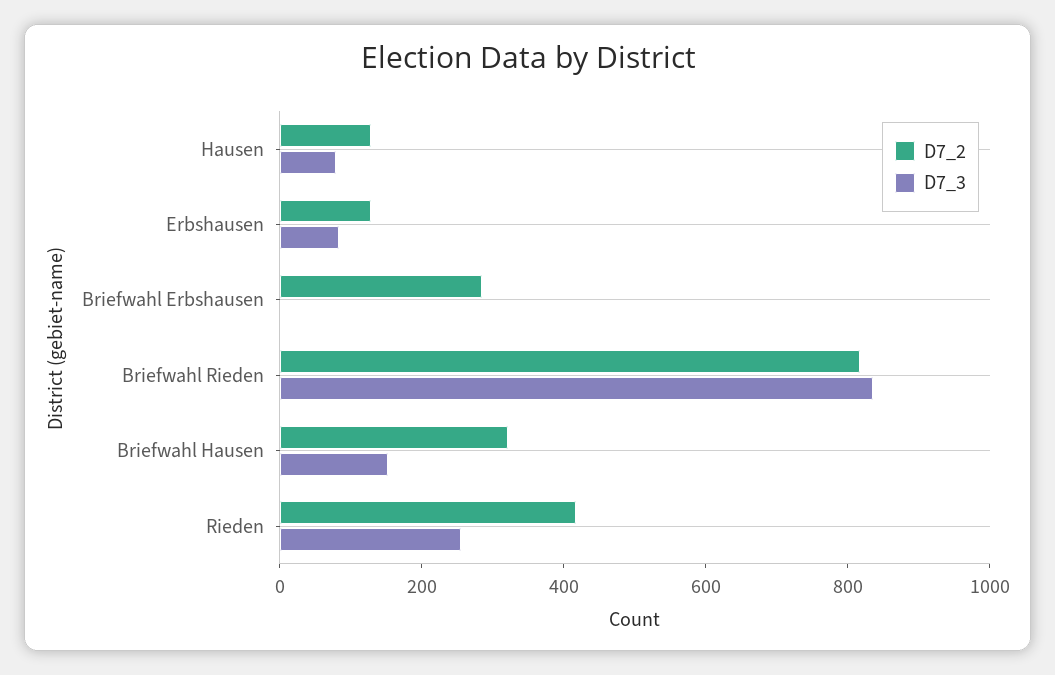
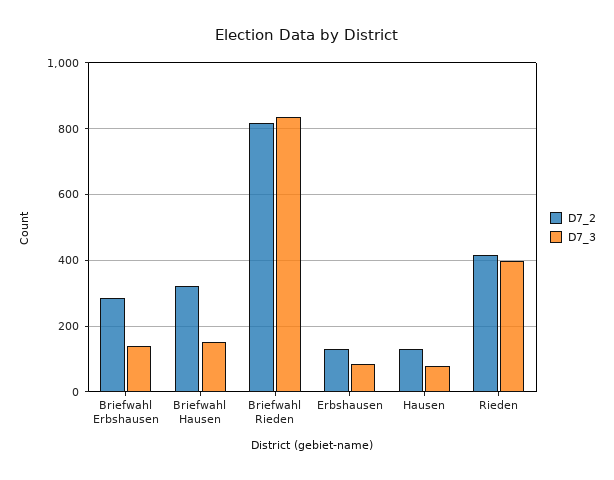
  {
    "D7_2": {
      "Hausen": 120,
      "Erbshausen": 120,
      "Briefwahl Erbshausen": 280,
      "Briefwahl Rieden": 820,
      "Briefwahl Hausen": 320,
      "Rieden": 420
    },
    "D7_3": {
      "Hausen": 80,
      "Erbshausen": 80,
-     "Briefwahl Erbshausen": 0,
+     "Briefwahl Erbshausen": 140,
      "Briefwahl Rieden": 840,
      "Briefwahl Hausen": 160,
-     "Rieden": 250
+     "Rieden": 400
    }
  }

